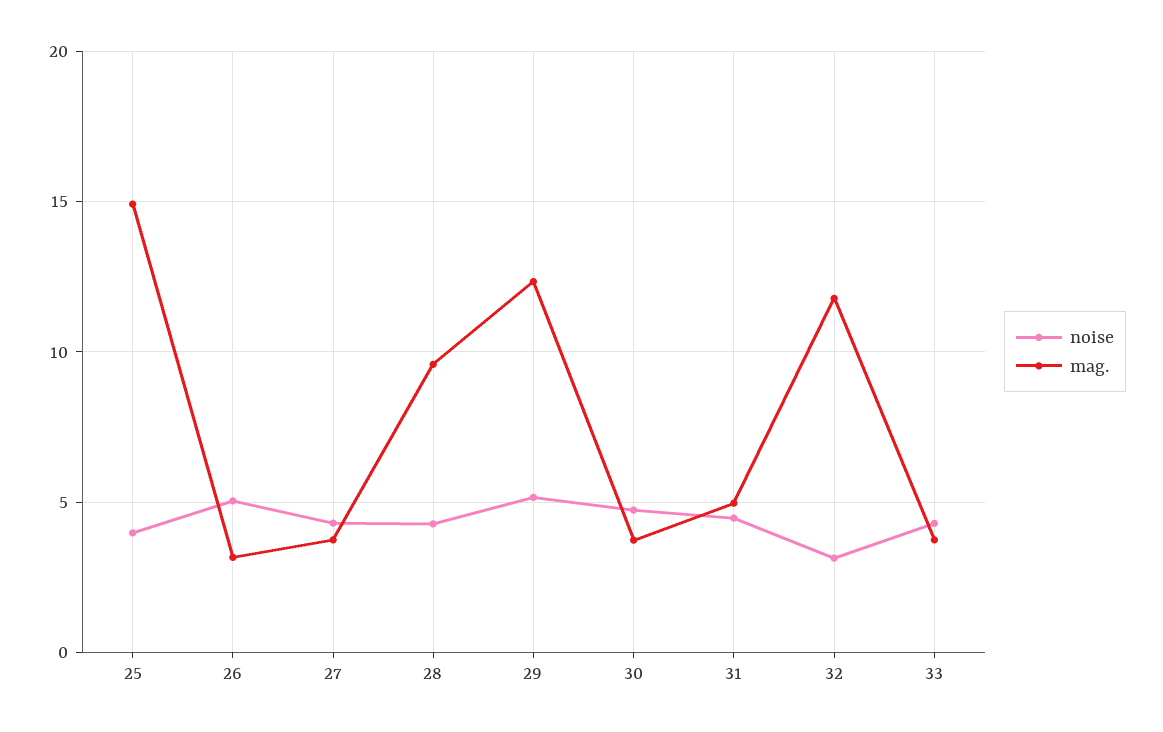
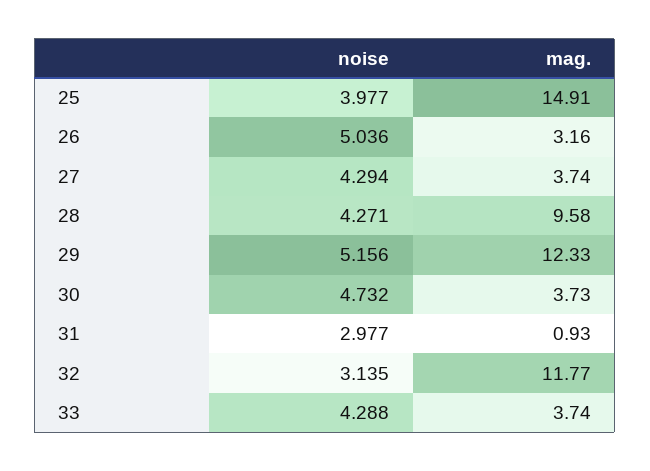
  {
    "noise": {
      "25": 3.977,
      "26": 5.036,
      "27": 4.294,
      "28": 4.271,
      "29": 5.156,
      "30": 4.732,
-     "31": 4.5,
+     "31": 2.977,
      "32": 3.135,
      "33": 4.288
    },
    "mag.": {
      "25": 14.91,
      "26": 3.16,
      "27": 3.74,
      "28": 9.58,
      "29": 12.33,
      "30": 3.73,
-     "31": 5,
+     "31": 0.93,
      "32": 11.77,
      "33": 3.74
    }
  }

